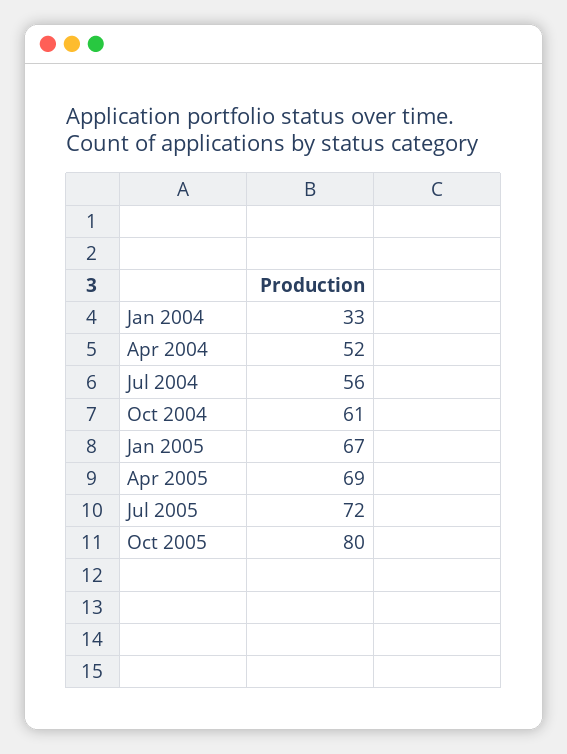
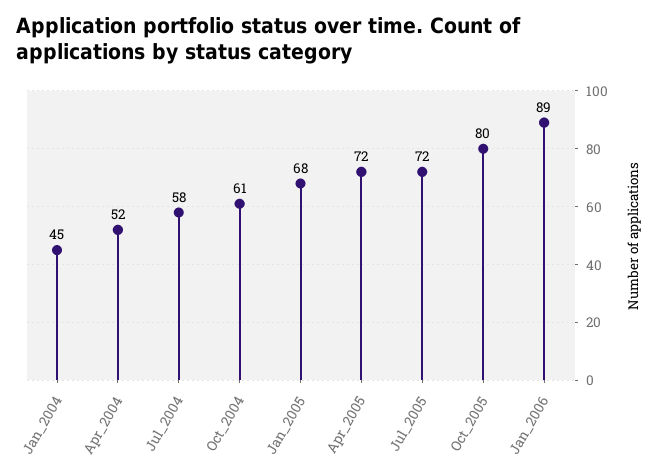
  {
-   "Jan 2004": 33,
+   "Jan 2004": 45,
    "Apr 2004": 52,
-   "Jul 2004": 56,
+   "Jul 2004": 58,
    "Oct 2004": 61,
-   "Jan 2005": 67,
+   "Jan 2005": 68,
-   "Apr 2005": 69,
+   "Apr 2005": 72,
    "Jul 2005": 72,
-   "Oct 2005": 80
+   "Oct 2005": 80,
+   "Jan_2006": 89
  }

